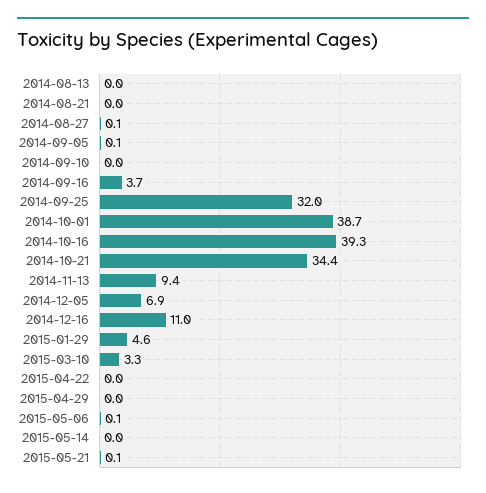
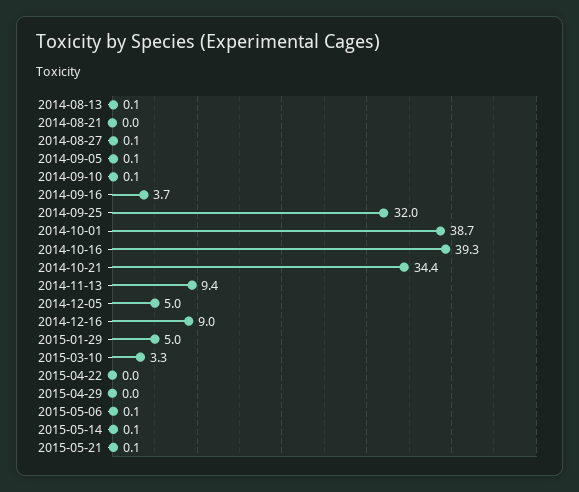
  {
-   "2014-08-13": 0,
+   "2014-08-13": 0.1,
    "2014-08-21": 0,
    "2014-08-27": 0.1,
    "2014-09-05": 0.1,
-   "2014-09-10": 0,
+   "2014-09-10": 0.1,
    "2014-09-16": 3.7,
    "2014-09-25": 32,
    "2014-10-01": 38.7,
    "2014-10-16": 39.3,
    "2014-10-21": 34.4,
    "2014-11-13": 9.4,
-   "2014-12-05": 6.9,
+   "2014-12-05": 5,
-   "2014-12-16": 11,
+   "2014-12-16": 9,
-   "2015-01-29": 4.6,
+   "2015-01-29": 5,
    "2015-03-10": 3.3,
    "2015-04-22": 0,
    "2015-04-29": 0,
    "2015-05-06": 0.1,
-   "2015-05-14": 0,
+   "2015-05-14": 0.1,
    "2015-05-21": 0.1
  }

